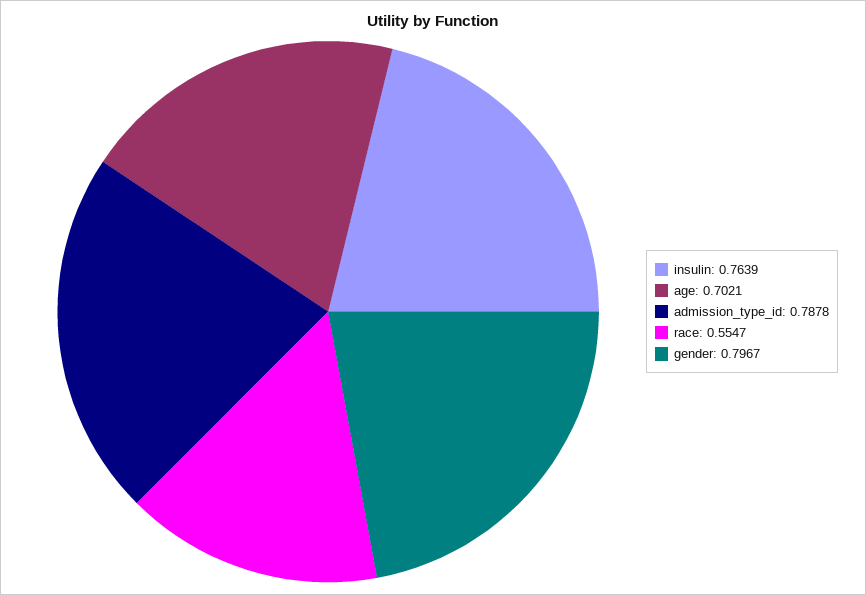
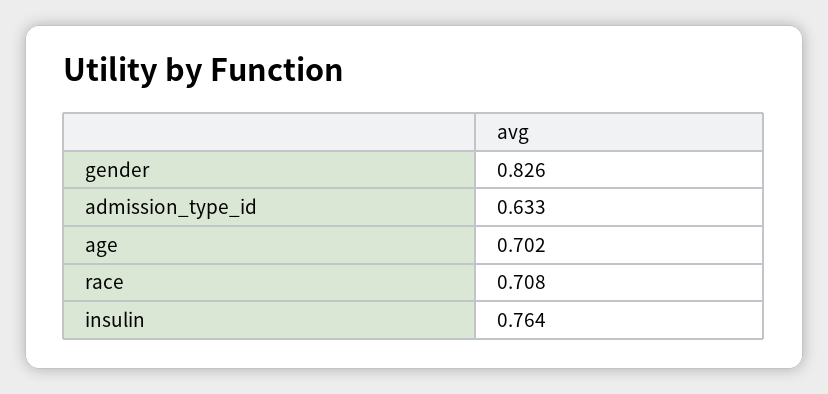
  {
    "insulin": 0.7639,
    "age": 0.7021,
-   "admission_type_id": 0.7878,
+   "admission_type_id": 0.633,
-   "race": 0.5547,
+   "race": 0.708,
-   "gender": 0.7967
+   "gender": 0.826
  }

